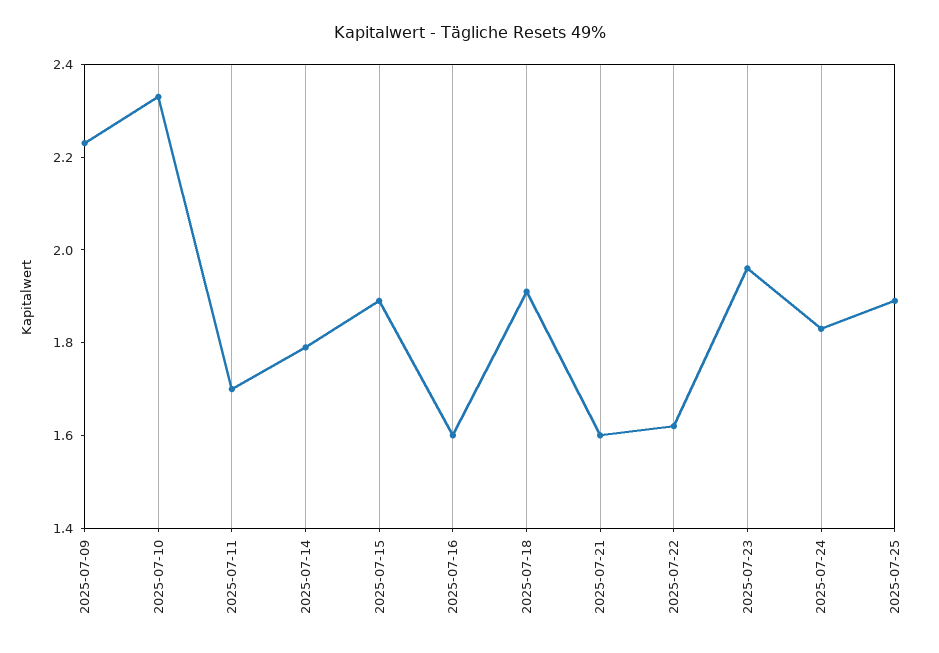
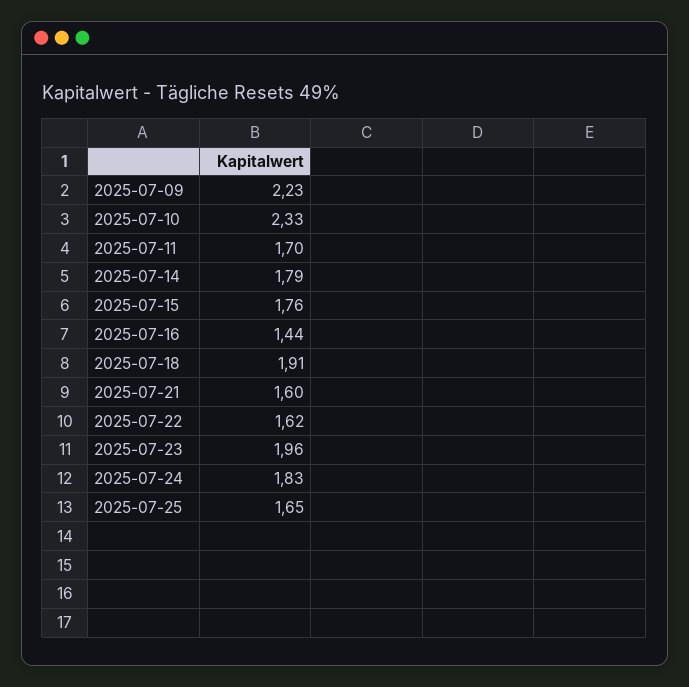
  {
    "2025-07-09": 2.23,
    "2025-07-10": 2.33,
    "2025-07-11": 1.7,
    "2025-07-14": 1.79,
-   "2025-07-15": 1.9,
+   "2025-07-15": 1.76,
-   "2025-07-16": 1.6,
+   "2025-07-16": 1.44,
    "2025-07-18": 1.91,
    "2025-07-21": 1.6,
    "2025-07-22": 1.62,
    "2025-07-23": 1.96,
    "2025-07-24": 1.83,
-   "2025-07-25": 1.9
+   "2025-07-25": 1.65
  }

